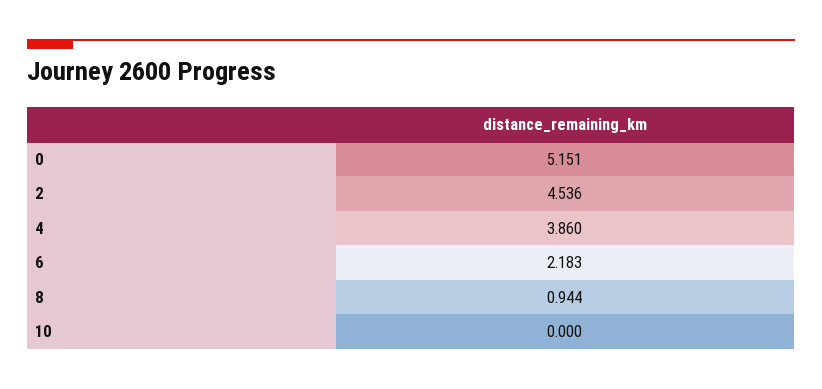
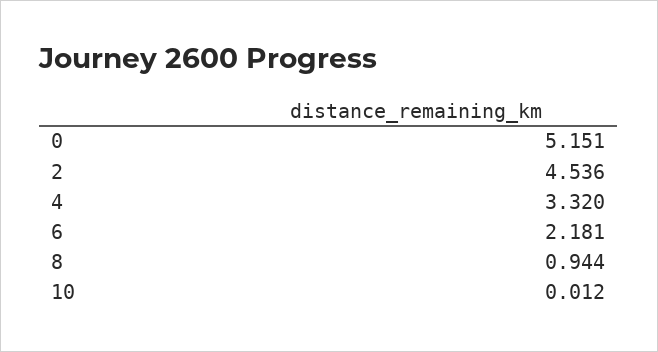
  {
    "0": 5.151,
    "2": 4.536,
-   "4": 3.86,
+   "4": 3.32,
-   "6": 2.183,
+   "6": 2.181,
    "8": 0.944,
-   "10": 0
+   "10": 0.012
  }

